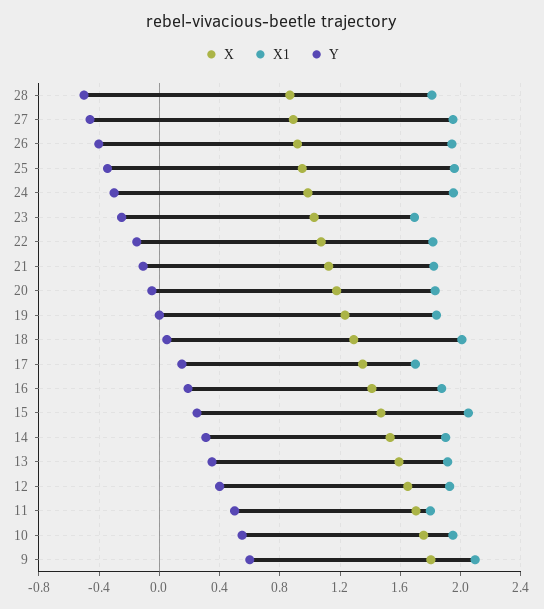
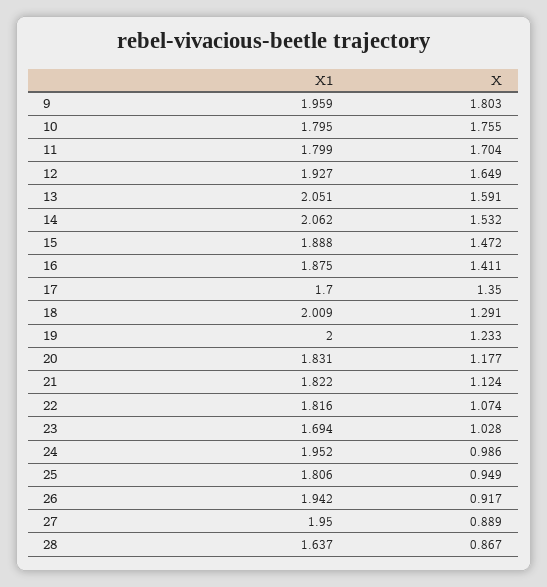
  {
    "X": {
      "28": 0.867,
      "27": 0.889,
      "26": 0.917,
      "25": 0.949,
      "24": 0.986,
      "23": 1.028,
      "22": 1.074,
      "21": 1.124,
      "20": 1.177,
      "19": 1.233,
      "18": 1.291,
      "17": 1.35,
      "16": 1.411,
      "15": 1.472,
      "14": 1.532,
      "13": 1.591,
      "12": 1.649,
      "11": 1.704,
      "10": 1.755,
      "9": 1.803
    },
    "X1": {
-     "28": 1.8,
+     "28": 1.637,
      "27": 1.95,
      "26": 1.942,
-     "25": 1.95,
+     "25": 1.806,
      "24": 1.952,
      "23": 1.694,
      "22": 1.816,
      "21": 1.822,
      "20": 1.831,
-     "19": 1.85,
+     "19": 2,
      "18": 2.009,
      "17": 1.7,
      "16": 1.875,
-     "15": 2.05,
+     "15": 1.888,
-     "14": 1.9,
+     "14": 2.062,
-     "13": 1.9,
+     "13": 2.051,
      "12": 1.927,
      "11": 1.799,
-     "10": 1.95,
+     "10": 1.795,
-     "9": 2.1
+     "9": 1.959
-   },
+   }
-   "Y": {
-     "28": -0.5,
-     "27": -0.45,
-     "26": -0.4,
-     "25": -0.35,
-     "24": -0.3,
-     "23": -0.25,
-     "22": -0.15,
-     "21": -0.1,
-     "20": -0.05,
-     "19": 0,
-     "18": 0.05,
-     "17": 0.15,
-     "16": 0.2,
-     "15": 0.25,
-     "14": 0.3,
-     "13": 0.35,
-     "12": 0.4,
-     "11": 0.5,
-     "10": 0.55,
-     "9": 0.6
-   }
  }

